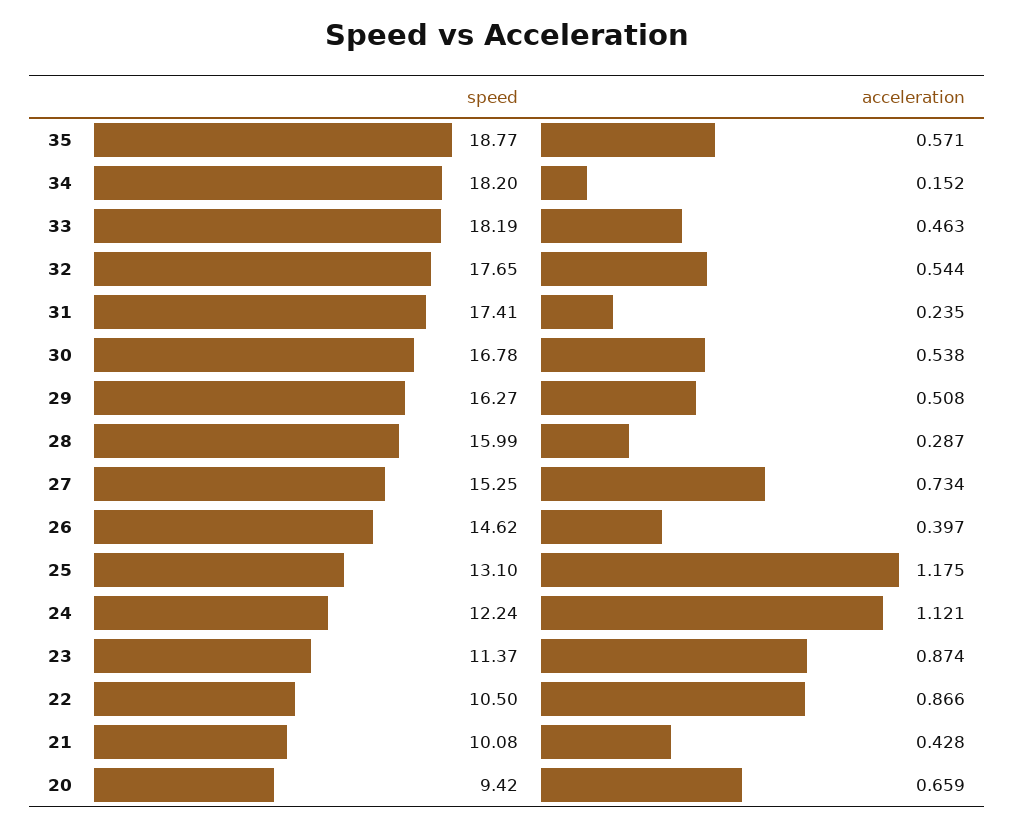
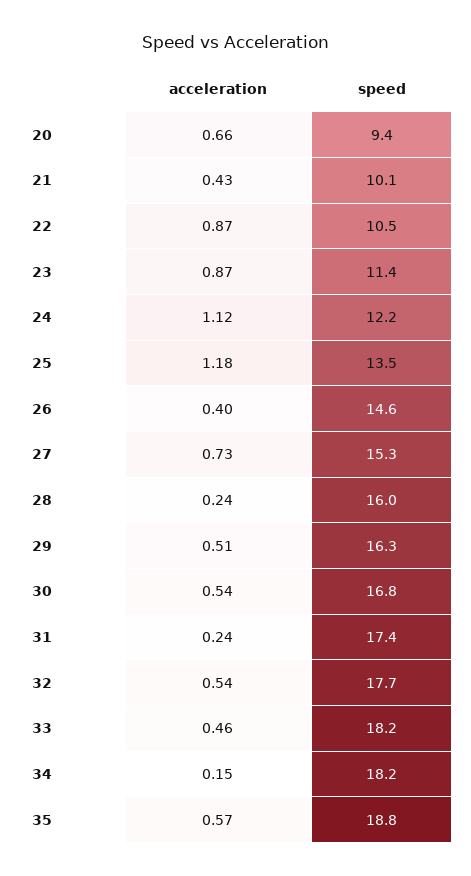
  {
    "speed": {
      "35": 18.77,
      "34": 18.2,
      "33": 18.19,
      "32": 17.65,
      "31": 17.41,
      "30": 16.78,
      "29": 16.27,
      "28": 15.99,
      "27": 15.25,
      "26": 14.62,
-     "25": 13.1,
+     "25": 13.5,
      "24": 12.24,
      "23": 11.37,
      "22": 10.5,
      "21": 10.08,
      "20": 9.42
    },
    "acceleration": {
      "35": 0.571,
      "34": 0.152,
      "33": 0.463,
      "32": 0.544,
      "31": 0.235,
      "30": 0.538,
      "29": 0.508,
-     "28": 0.287,
+     "28": 0.24,
      "27": 0.734,
      "26": 0.397,
      "25": 1.175,
      "24": 1.121,
      "23": 0.874,
      "22": 0.866,
      "21": 0.428,
      "20": 0.659
    }
  }

